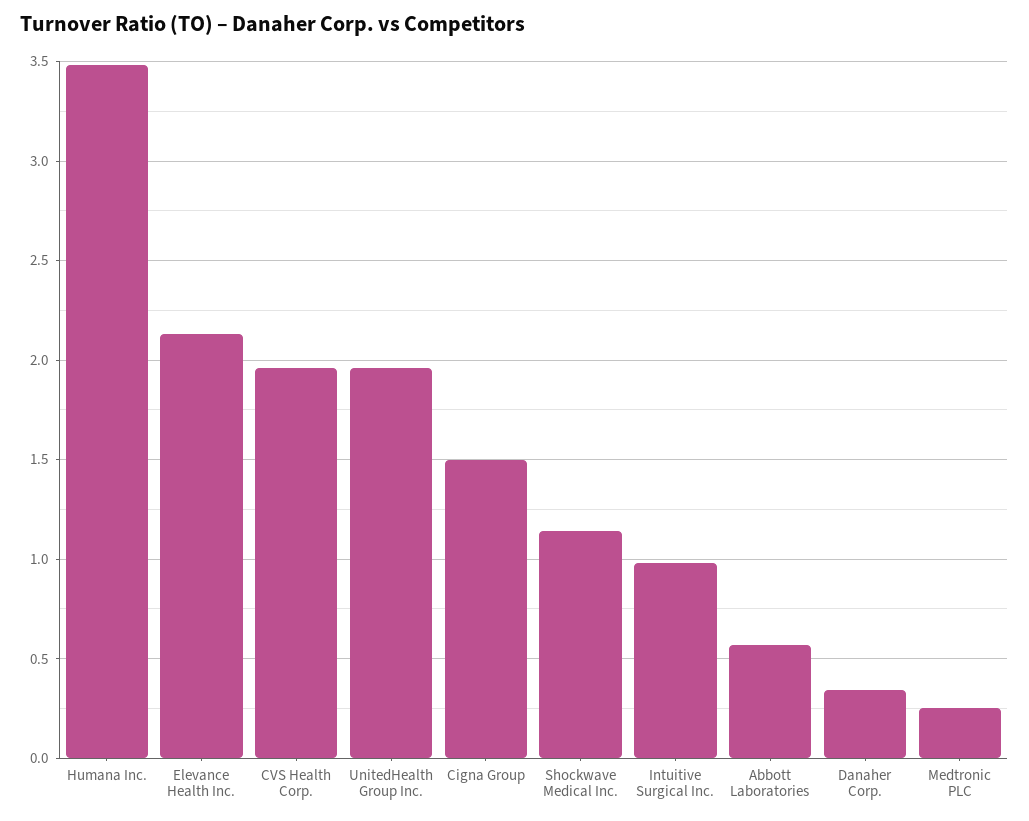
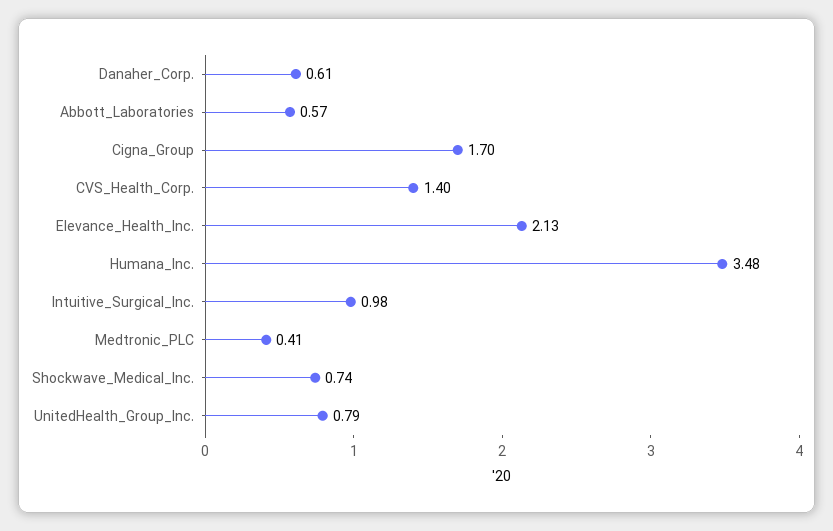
  {
    "Humana Inc.": 3.48,
    "Elevance Health Inc.": 2.13,
-   "CVS Health Corp.": 1.95,
+   "CVS Health Corp.": 1.4,
-   "UnitedHealth Group Inc.": 1.95,
+   "UnitedHealth Group Inc.": 0.79,
-   "Cigna Group": 1.5,
+   "Cigna Group": 1.7,
-   "Shockwave Medical Inc.": 1.15,
+   "Shockwave Medical Inc.": 0.74,
    "Intuitive Surgical Inc.": 0.98,
    "Abbott Laboratories": 0.57,
-   "Danaher Corp.": 0.35,
+   "Danaher Corp.": 0.61,
-   "Medtronic PLC": 0.25
+   "Medtronic PLC": 0.41
  }

